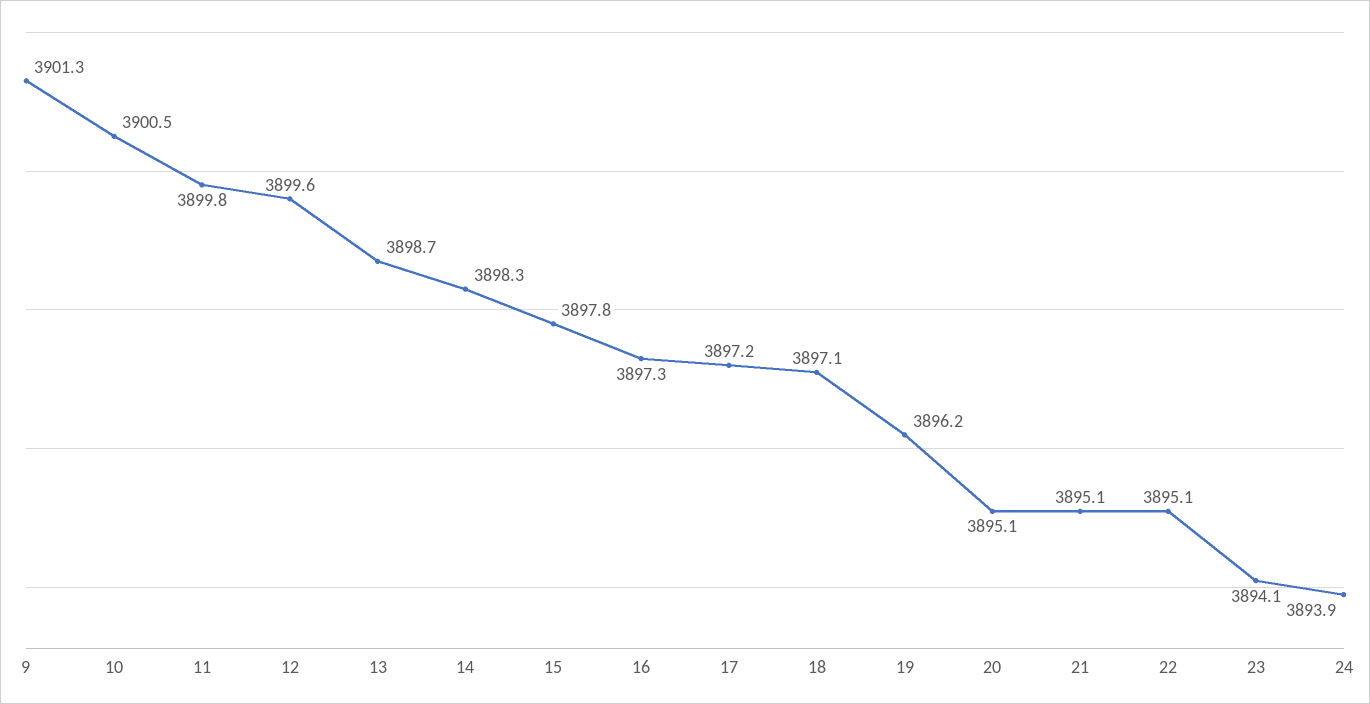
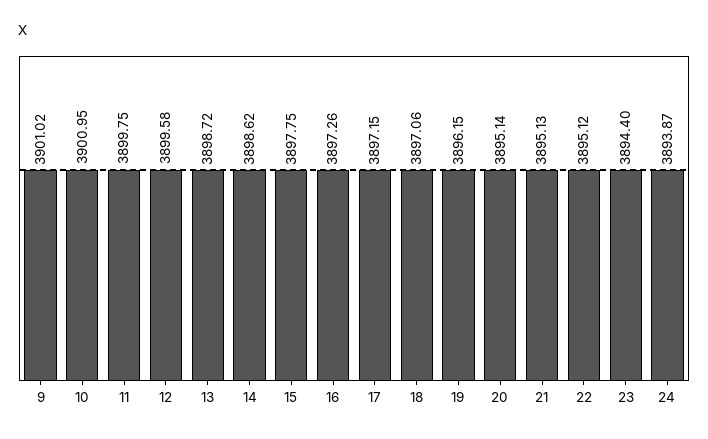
  {
-   "9": 3901.3,
+   "9": 3901.02,
-   "10": 3900.5,
+   "10": 3900.95,
    "11": 3899.75,
    "12": 3899.58,
    "13": 3898.72,
-   "14": 3898.3,
+   "14": 3898.62,
    "15": 3897.75,
    "16": 3897.26,
    "17": 3897.15,
    "18": 3897.06,
    "19": 3896.15,
    "20": 3895.14,
    "21": 3895.13,
    "22": 3895.12,
-   "23": 3894.1,
+   "23": 3894.4,
    "24": 3893.87
  }

